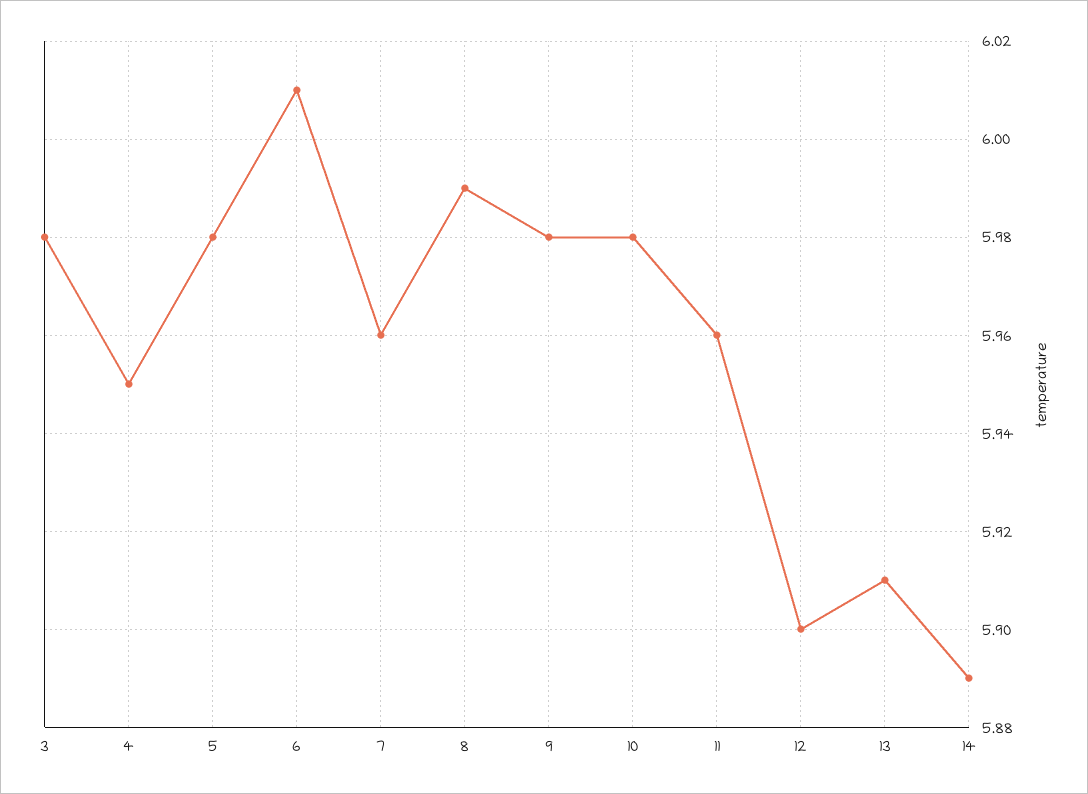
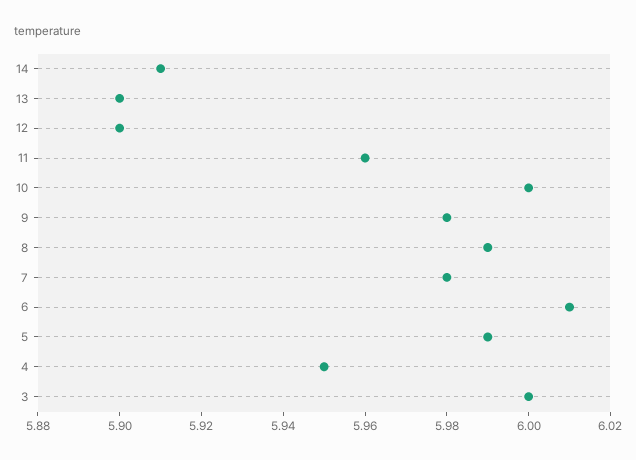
  {
-   "3": 5.98,
+   "3": 6,
    "4": 5.95,
-   "5": 5.98,
+   "5": 5.99,
    "6": 6.01,
-   "7": 5.96,
+   "7": 5.98,
    "8": 5.99,
    "9": 5.98,
-   "10": 5.98,
+   "10": 6,
    "11": 5.96,
    "12": 5.9,
-   "13": 5.91,
+   "13": 5.9,
-   "14": 5.89
+   "14": 5.91
  }

